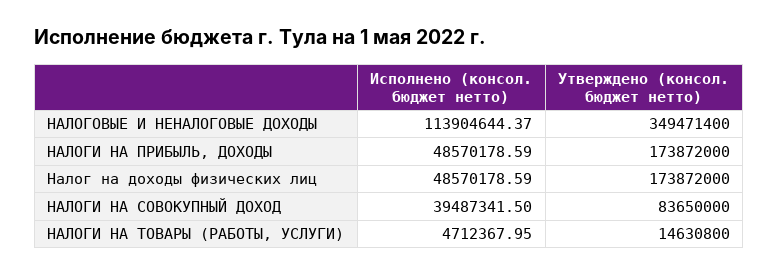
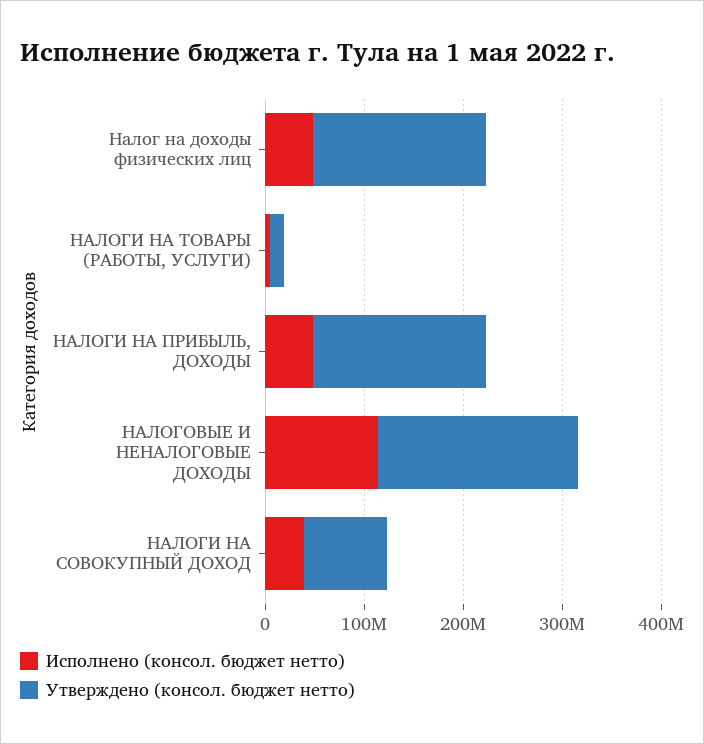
  {
    "Исполнено (консол. бюджет нетто)": {
      "НАЛОГОВЫЕ И НЕНАЛОГОВЫЕ ДОХОДЫ": 113904644.37,
      "НАЛОГИ НА ПРИБЫЛЬ, ДОХОДЫ": 48570178.59,
      "Налог на доходы физических лиц": 48570178.59,
      "НАЛОГИ НА СОВОКУПНЫЙ ДОХОД": 39487341.5,
      "НАЛОГИ НА ТОВАРЫ (РАБОТЫ, УСЛУГИ)": 4712367.95
    },
    "Утверждено (консол. бюджет нетто)": {
-     "НАЛОГОВЫЕ И НЕНАЛОГОВЫЕ ДОХОДЫ": 349471400,
+     "НАЛОГОВЫЕ И НЕНАЛОГОВЫЕ ДОХОДЫ": 200000000,
      "НАЛОГИ НА ПРИБЫЛЬ, ДОХОДЫ": 173872000,
      "Налог на доходы физических лиц": 173872000,
      "НАЛОГИ НА СОВОКУПНЫЙ ДОХОД": 83650000,
      "НАЛОГИ НА ТОВАРЫ (РАБОТЫ, УСЛУГИ)": 14630800
    }
  }

